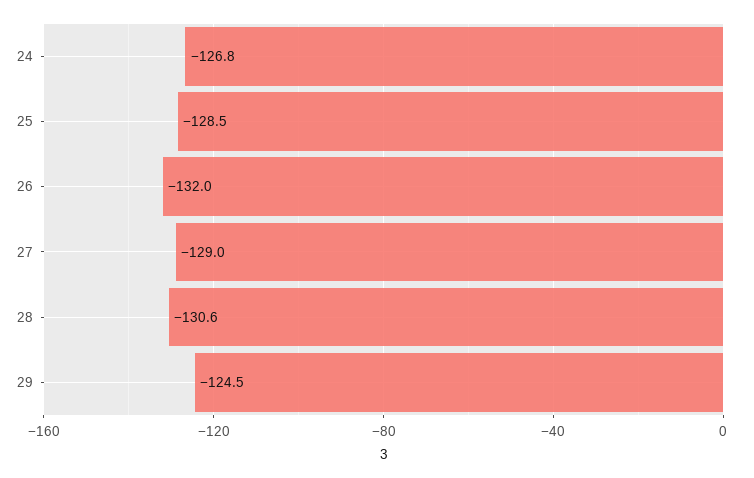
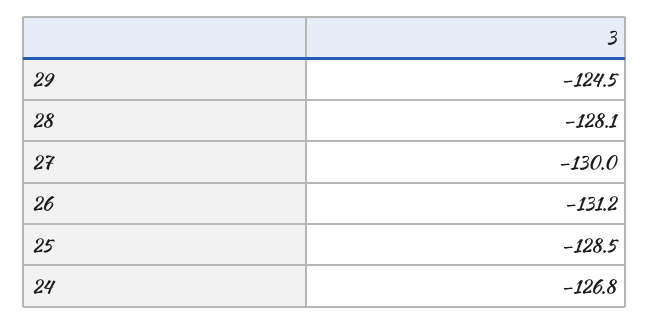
  {
    "24": -126.8,
    "25": -128.5,
-   "26": -132,
+   "26": -131.2,
-   "27": -129,
+   "27": -130,
-   "28": -130.6,
+   "28": -128.1,
    "29": -124.5
  }

